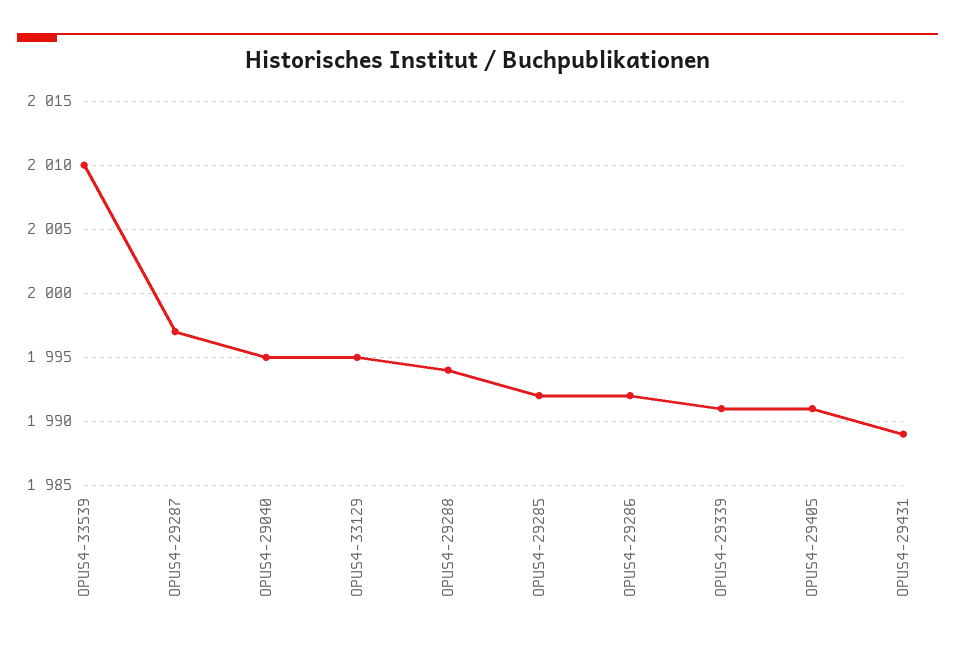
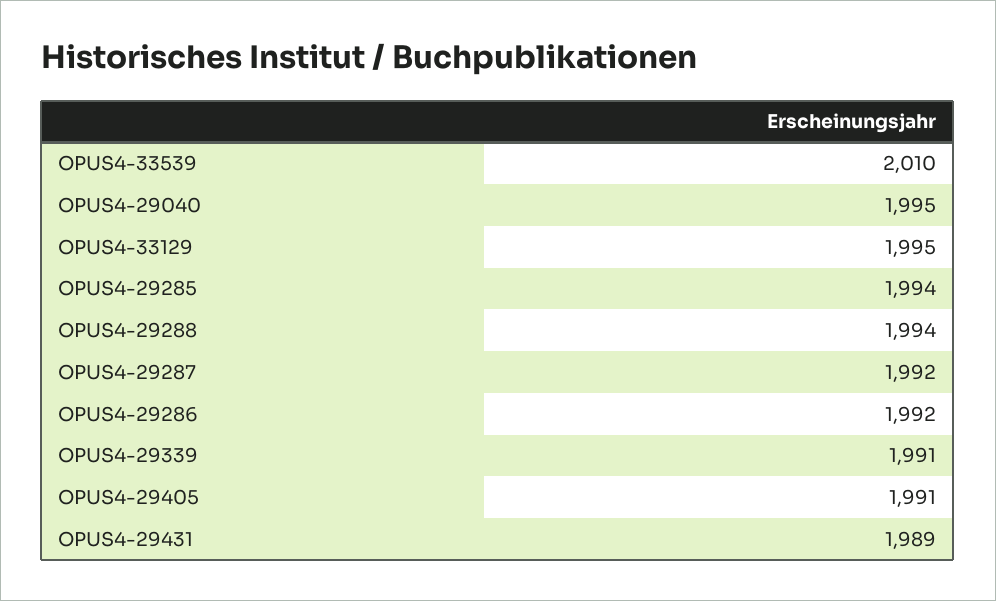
  {
    "OPUS4-33539": 2010,
-   "OPUS4-29287": 1997,
+   "OPUS4-29287": 1992,
    "OPUS4-29040": 1995,
    "OPUS4-33129": 1995,
    "OPUS4-29288": 1994,
-   "OPUS4-29285": 1992,
+   "OPUS4-29285": 1994,
    "OPUS4-29286": 1992,
    "OPUS4-29339": 1991,
    "OPUS4-29405": 1991,
    "OPUS4-29431": 1989
  }

